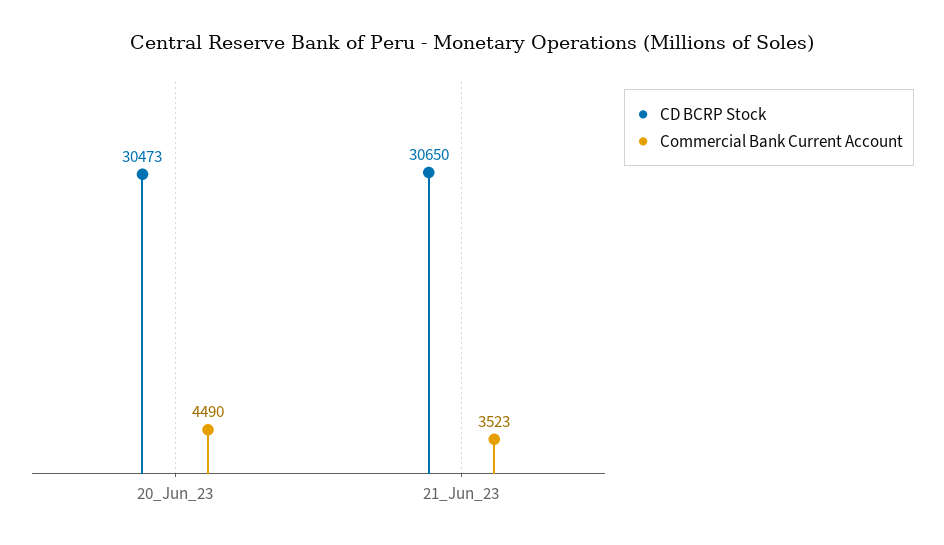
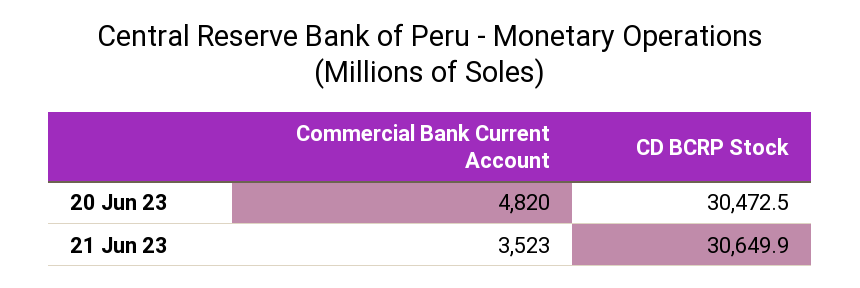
  {
    "CD BCRP Stock": {
      "20_Jun_23": 30472.5,
      "21_Jun_23": 30649.9
    },
    "Commercial Bank Current Account": {
-     "20_Jun_23": 4490,
+     "20_Jun_23": 4820,
      "21_Jun_23": 3523
    }
  }

